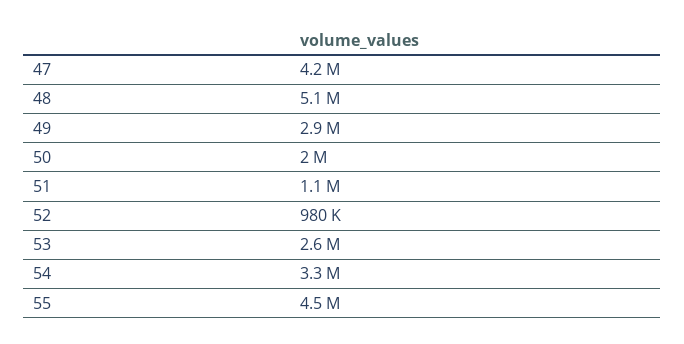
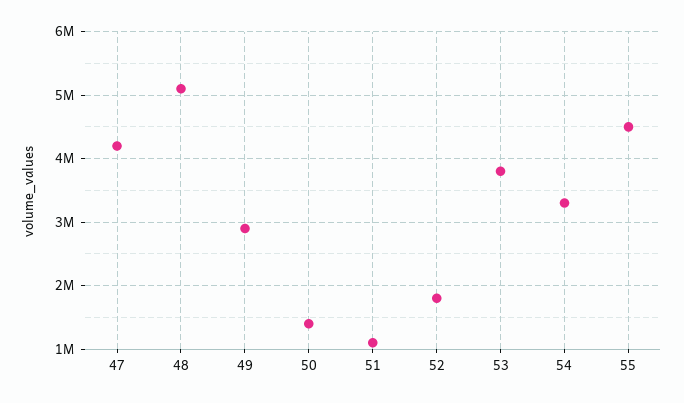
  {
    "47": 4200000,
    "48": 5100000,
    "49": 2900000,
-   "50": 2000000,
+   "50": 1400000,
    "51": 1100000,
-   "52": 980000,
+   "52": 1800000,
-   "53": 2600000,
+   "53": 3800000,
    "54": 3300000,
    "55": 4500000
  }

